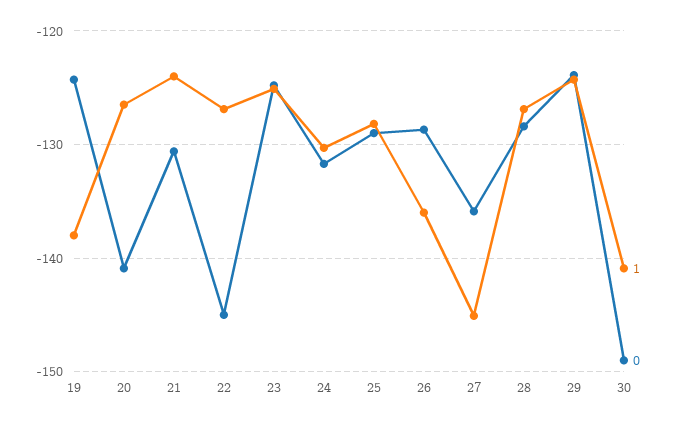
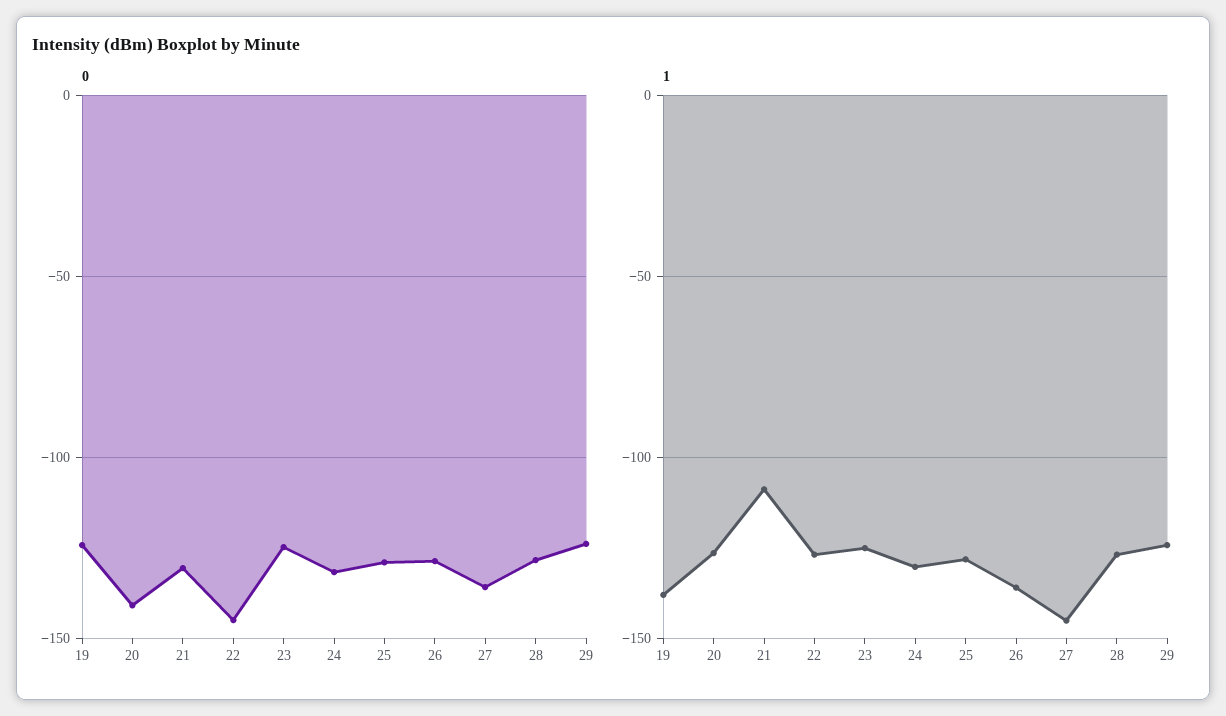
  {
    "1": {
      "19": -138,
      "20": -127,
-     "21": -124,
+     "21": -110,
      "22": -127,
      "23": -125,
      "24": -130,
      "25": -128,
      "26": -136,
      "27": -145,
      "28": -127,
-     "29": -124,
+     "29": -124
-     "30": -141
    },
    "0": {
      "19": -124,
      "20": -141,
      "21": -131,
      "22": -145,
      "23": -125,
      "24": -132,
      "25": -129,
      "26": -129,
      "27": -136,
      "28": -128,
-     "29": -124,
+     "29": -124
-     "30": -149
    }
  }

